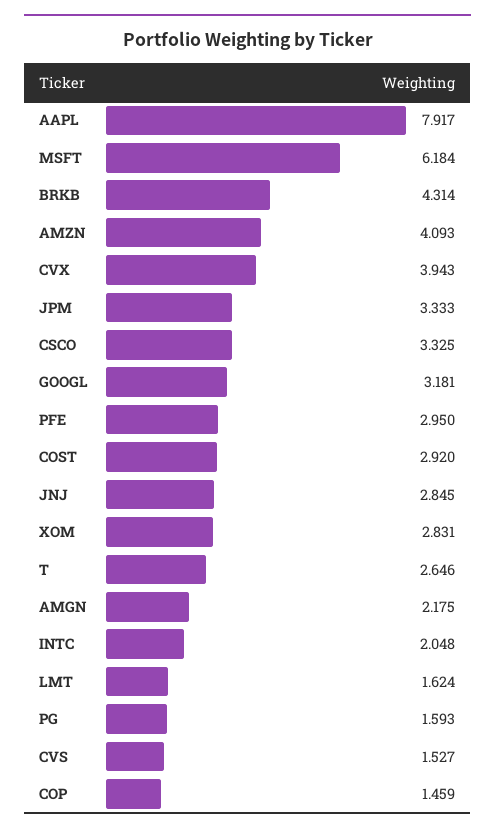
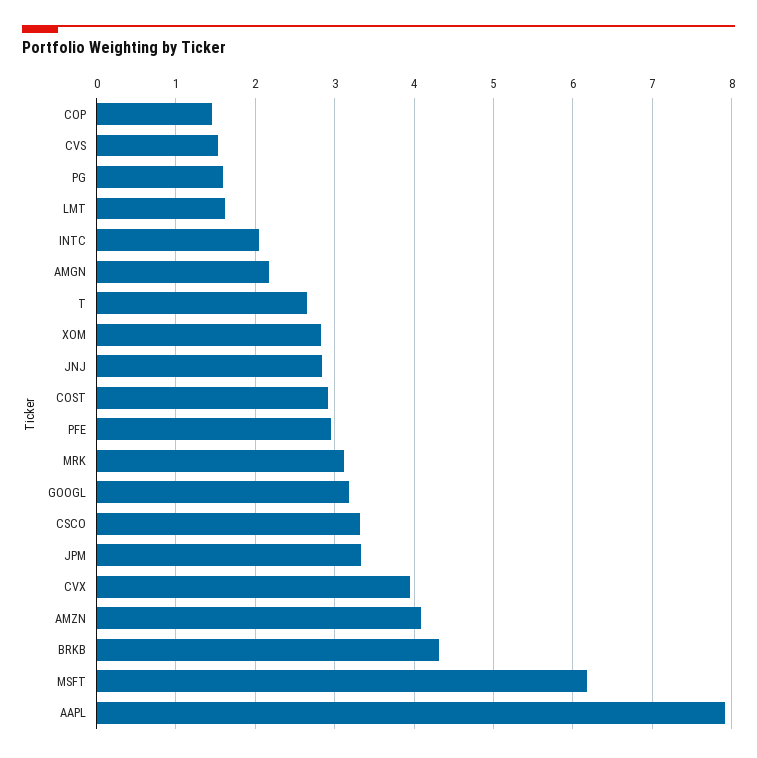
  {
    "AAPL": 7.917,
    "MSFT": 6.184,
    "BRKB": 4.314,
    "AMZN": 4.093,
    "CVX": 3.943,
    "JPM": 3.333,
    "CSCO": 3.325,
    "GOOGL": 3.181,
    "PFE": 2.95,
    "COST": 2.92,
    "JNJ": 2.845,
    "XOM": 2.831,
    "T": 2.646,
    "AMGN": 2.175,
    "INTC": 2.048,
    "LMT": 1.624,
    "PG": 1.593,
    "CVS": 1.527,
-   "COP": 1.459
+   "COP": 1.459,
+   "MRK": 3.1
  }

